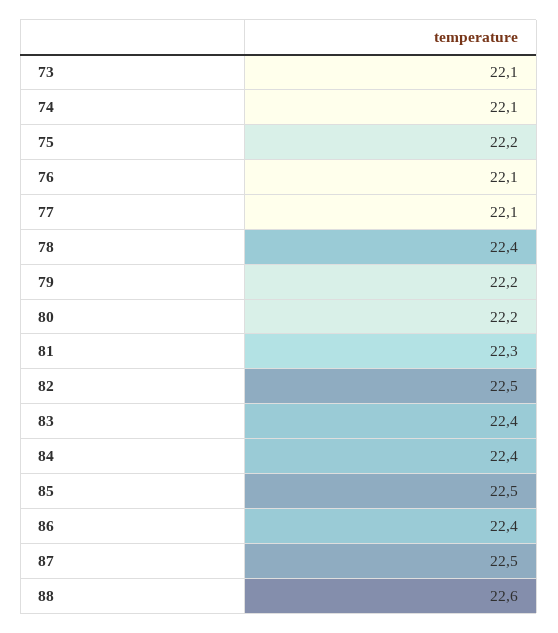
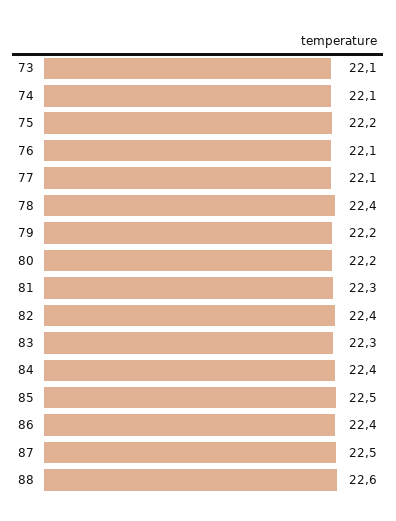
  {
    "73": 22.1,
    "74": 22.1,
    "75": 22.2,
    "76": 22.1,
    "77": 22.1,
    "78": 22.4,
    "79": 22.2,
    "80": 22.2,
    "81": 22.3,
-   "82": 22.5,
+   "82": 22.4,
-   "83": 22.4,
+   "83": 22.3,
    "84": 22.4,
    "85": 22.5,
    "86": 22.4,
    "87": 22.5,
    "88": 22.6
  }

